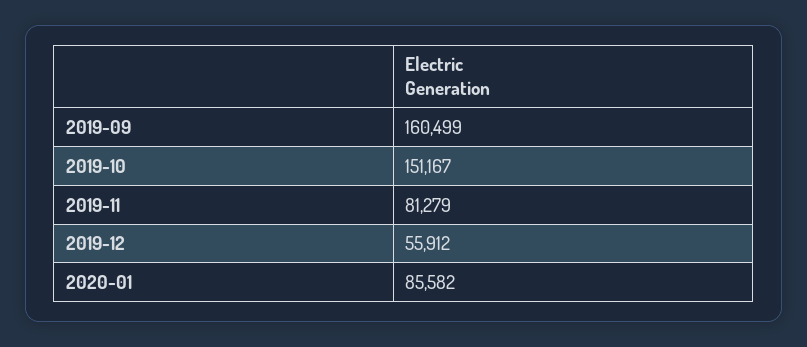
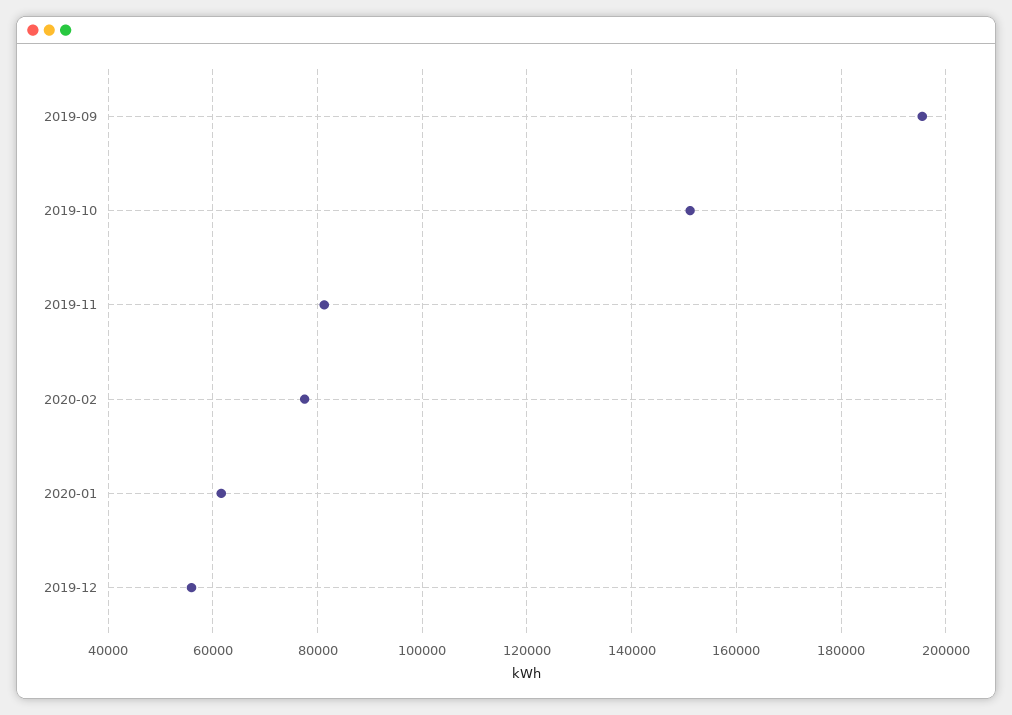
  {
-   "2019-09": 160499,
+   "2019-09": 196000,
    "2019-10": 151167,
    "2019-11": 81279,
    "2019-12": 55912,
-   "2020-01": 85582
+   "2020-01": 62000,
+   "2020-02": 78000
  }

